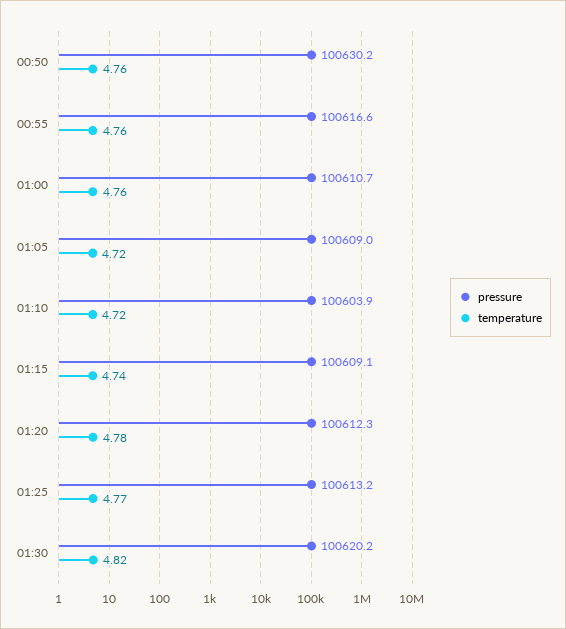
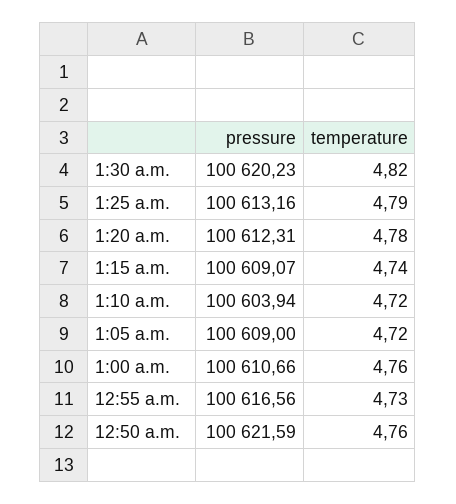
  {
    "pressure": {
-     "00:50": 100630.2,
+     "00:50": 100621.59,
      "00:55": 100616.56,
      "01:00": 100610.66,
      "01:05": 100609,
      "01:10": 100603.94,
      "01:15": 100609.07,
      "01:20": 100612.31,
      "01:25": 100613.16,
      "01:30": 100620.23
    },
    "temperature": {
      "00:50": 4.76,
-     "00:55": 4.76,
+     "00:55": 4.73,
      "01:00": 4.76,
      "01:05": 4.72,
      "01:10": 4.72,
      "01:15": 4.74,
      "01:20": 4.78,
-     "01:25": 4.77,
+     "01:25": 4.79,
      "01:30": 4.82
    }
  }

